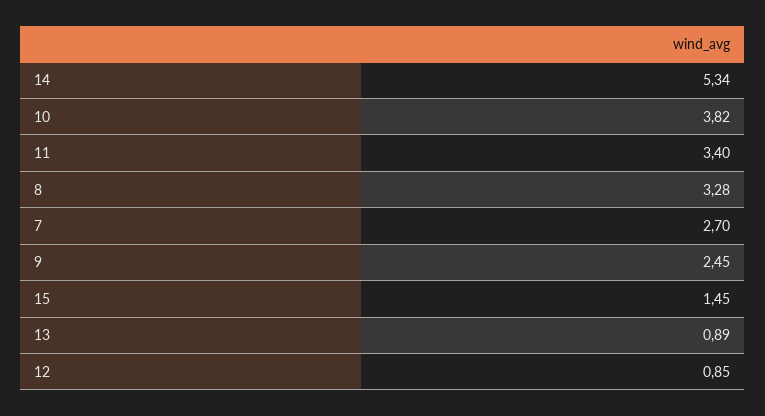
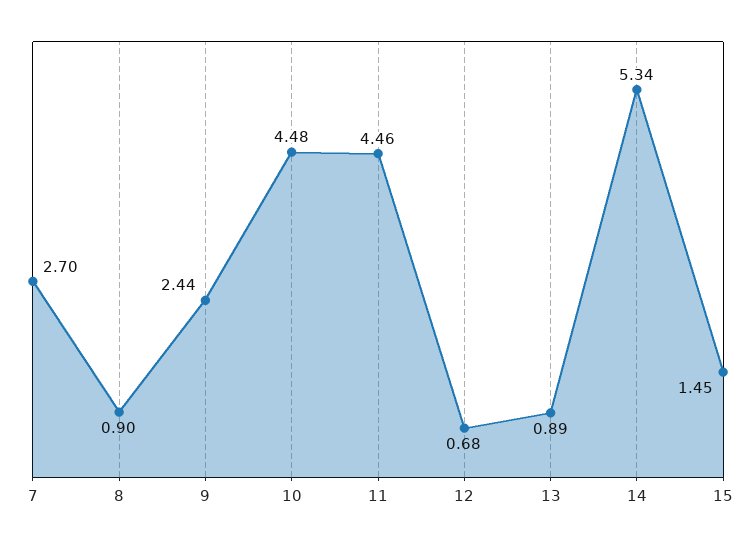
  {
    "14": 5.34,
-   "10": 3.82,
+   "10": 4.48,
-   "11": 3.4,
+   "11": 4.46,
-   "8": 3.28,
+   "8": 0.9,
    "7": 2.7,
-   "9": 2.45,
+   "9": 2.44,
    "15": 1.45,
    "13": 0.89,
-   "12": 0.85
+   "12": 0.68
  }

